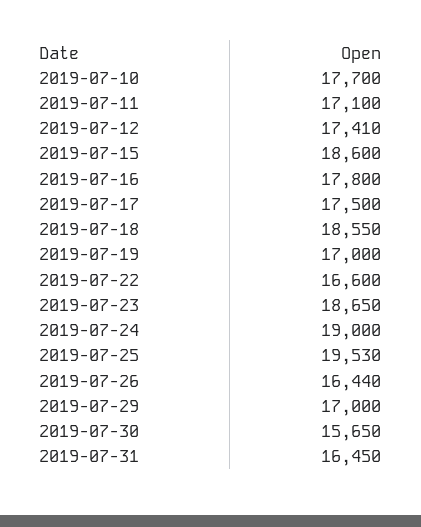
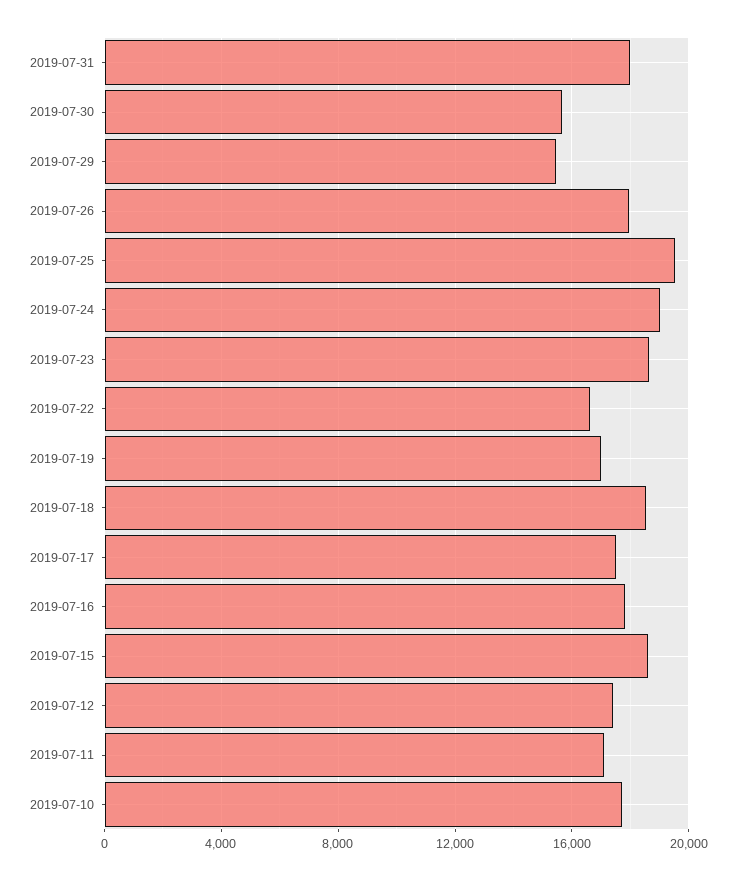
  {
    "2019-07-10": 17700,
    "2019-07-11": 17100,
    "2019-07-12": 17410,
    "2019-07-15": 18600,
    "2019-07-16": 17800,
    "2019-07-17": 17500,
    "2019-07-18": 18550,
    "2019-07-19": 17000,
    "2019-07-22": 16600,
    "2019-07-23": 18650,
    "2019-07-24": 19000,
    "2019-07-25": 19530,
-   "2019-07-26": 16440,
+   "2019-07-26": 18000,
-   "2019-07-29": 17000,
+   "2019-07-29": 15500,
    "2019-07-30": 15650,
-   "2019-07-31": 16450
+   "2019-07-31": 18000
  }

